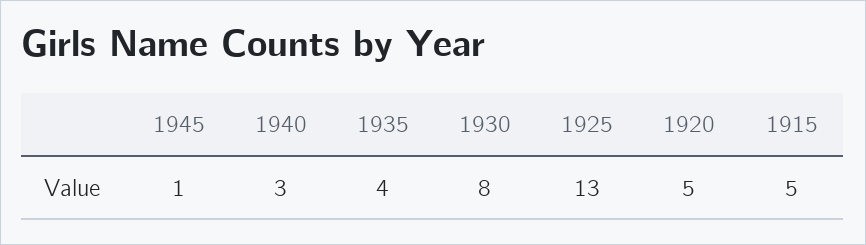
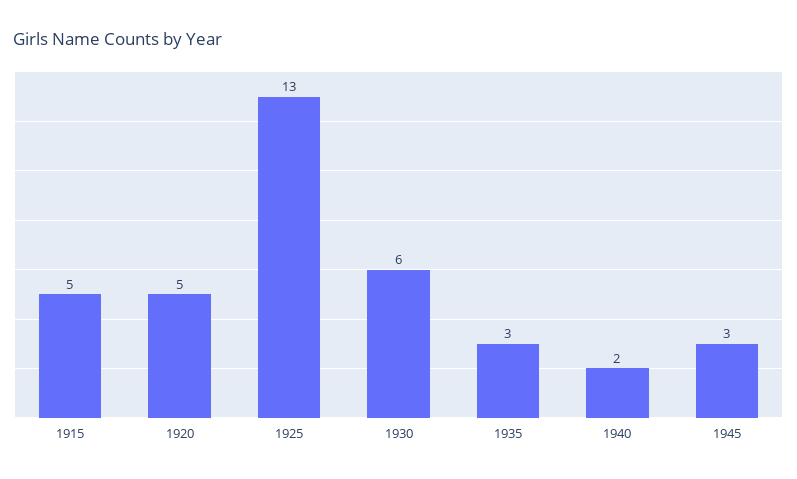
  {
-   "1945": 1,
+   "1945": 3,
-   "1940": 3,
+   "1940": 2,
-   "1935": 4,
+   "1935": 3,
-   "1930": 8,
+   "1930": 6,
    "1925": 13,
    "1920": 5,
    "1915": 5
  }

